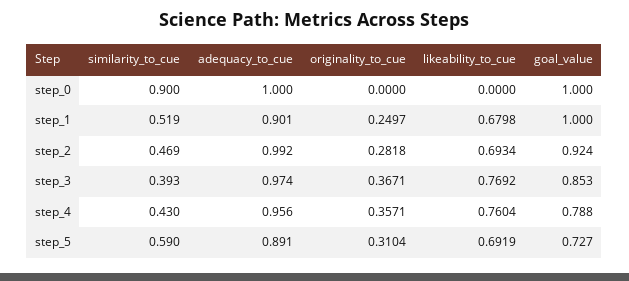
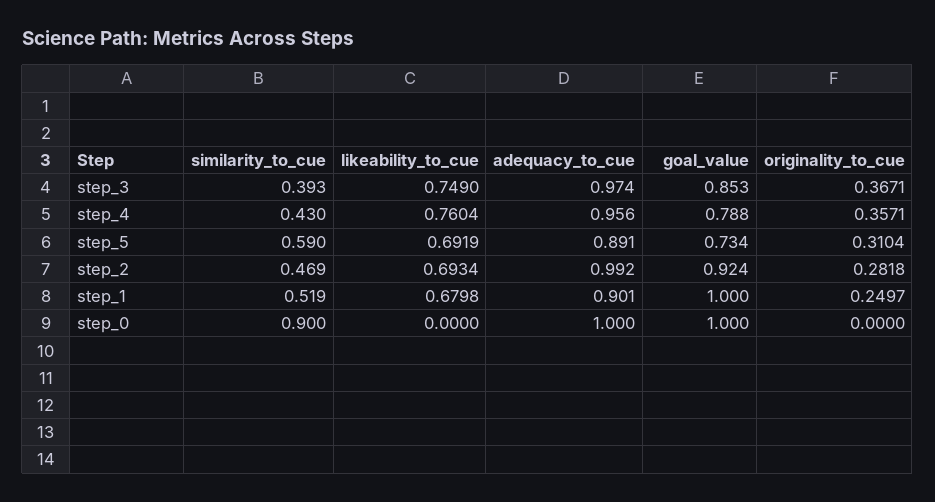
  {
    "similarity_to_cue": {
      "step_0": 0.9,
      "step_1": 0.519,
      "step_2": 0.469,
      "step_3": 0.393,
      "step_4": 0.43,
      "step_5": 0.59
    },
    "adequacy_to_cue": {
      "step_0": 1,
      "step_1": 0.901,
      "step_2": 0.992,
      "step_3": 0.974,
      "step_4": 0.956,
      "step_5": 0.891
    },
    "originality_to_cue": {
      "step_0": 0,
      "step_1": 0.2497,
      "step_2": 0.2818,
      "step_3": 0.3671,
      "step_4": 0.3571,
      "step_5": 0.3104
    },
    "likeability_to_cue": {
      "step_0": 0,
      "step_1": 0.6798,
      "step_2": 0.6934,
-     "step_3": 0.7692,
+     "step_3": 0.749,
      "step_4": 0.7604,
      "step_5": 0.6919
    },
    "goal_value": {
      "step_0": 1,
      "step_1": 1,
      "step_2": 0.924,
      "step_3": 0.853,
      "step_4": 0.788,
-     "step_5": 0.727
+     "step_5": 0.734
    }
  }

